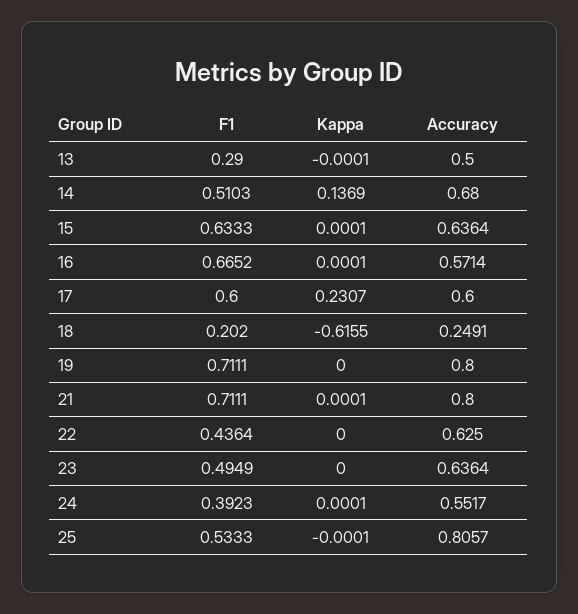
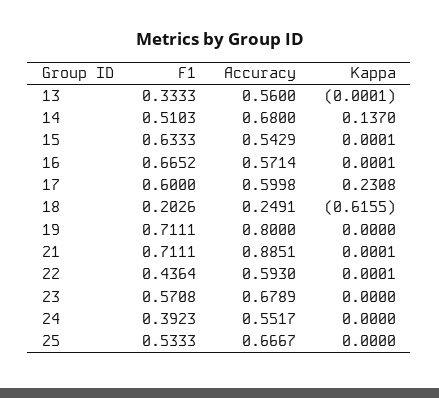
  {
    "F1": {
-     "13": 0.29,
+     "13": 0.3333,
      "14": 0.5103,
      "15": 0.6333,
      "16": 0.6652,
      "17": 0.6,
-     "18": 0.202,
+     "18": 0.2026,
      "19": 0.7111,
      "21": 0.7111,
      "22": 0.4364,
-     "23": 0.4949,
+     "23": 0.5708,
      "24": 0.3923,
      "25": 0.5333
    },
    "Kappa": {
      "13": -0.0001,
-     "14": 0.1369,
+     "14": 0.137,
      "15": 0.0001,
      "16": 0.0001,
-     "17": 0.2307,
+     "17": 0.2308,
      "18": -0.6155,
      "19": 0,
      "21": 0.0001,
-     "22": 0,
+     "22": 0.0001,
      "23": 0,
-     "24": 0.0001,
+     "24": 0,
-     "25": -0.0001
+     "25": 0
    },
    "Accuracy": {
-     "13": 0.5,
+     "13": 0.56,
      "14": 0.68,
-     "15": 0.6364,
+     "15": 0.5429,
      "16": 0.5714,
-     "17": 0.6,
+     "17": 0.5998,
      "18": 0.2491,
      "19": 0.8,
-     "21": 0.8,
+     "21": 0.8851,
-     "22": 0.625,
+     "22": 0.593,
-     "23": 0.6364,
+     "23": 0.6789,
      "24": 0.5517,
-     "25": 0.8057
+     "25": 0.6667
    }
  }

